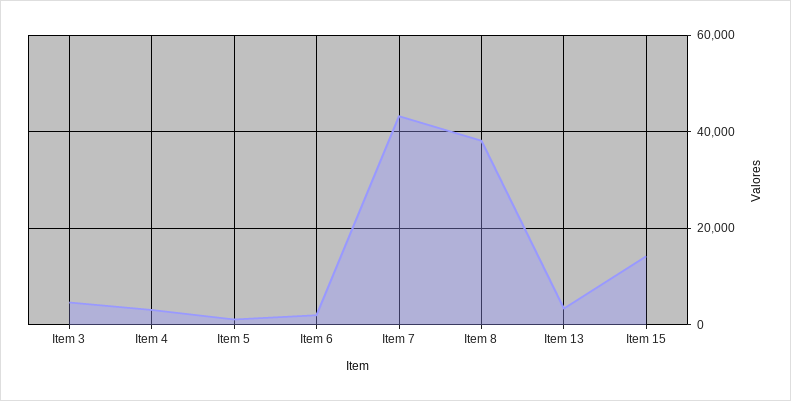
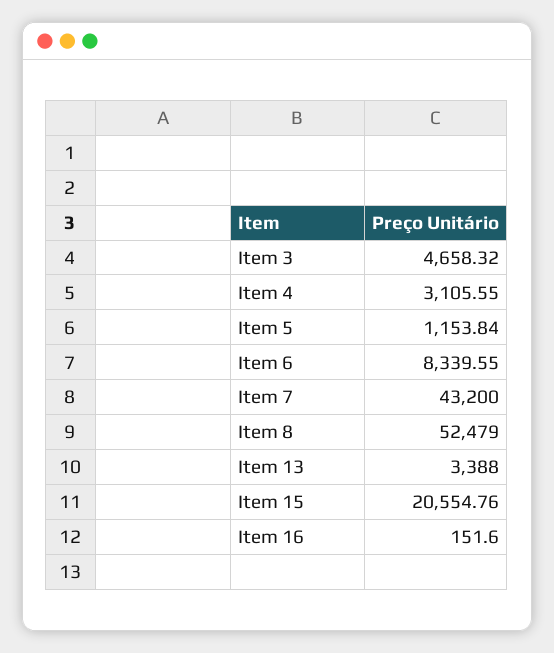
  {
    "Item 3": 4658.32,
    "Item 4": 3105.55,
    "Item 5": 1153.84,
-   "Item 6": 2000,
+   "Item 6": 8339.55,
    "Item 7": 43200,
-   "Item 8": 38000,
+   "Item 8": 52479,
    "Item 13": 3388,
-   "Item 15": 14000
+   "Item 15": 20554.76,
+   "Item 16": 151.6
  }

